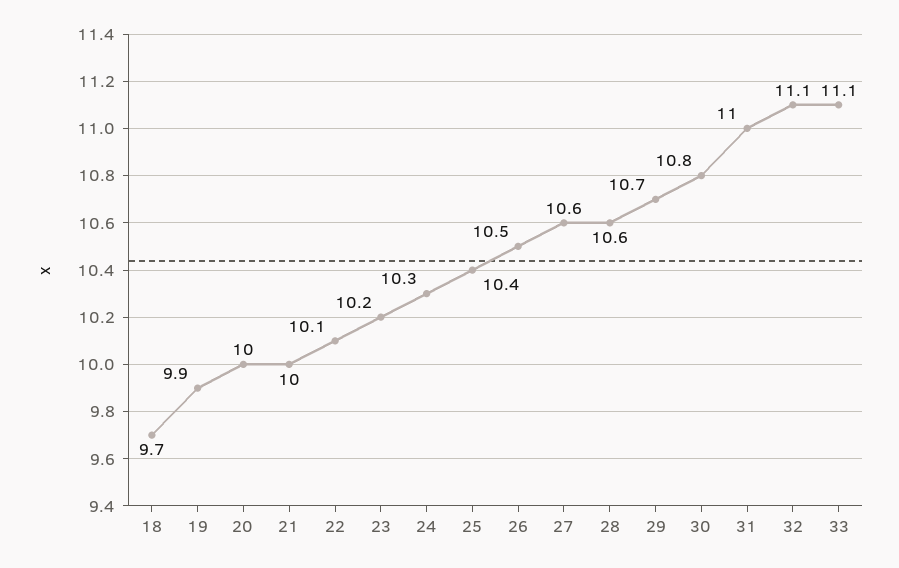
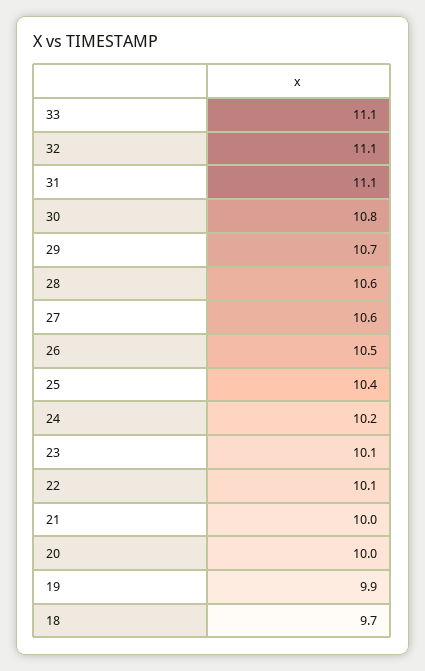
  {
    "18": 9.7,
    "19": 9.9,
    "20": 10,
    "21": 10,
    "22": 10.1,
-   "23": 10.2,
+   "23": 10.1,
-   "24": 10.3,
+   "24": 10.2,
    "25": 10.4,
    "26": 10.5,
    "27": 10.6,
    "28": 10.6,
    "29": 10.7,
    "30": 10.8,
-   "31": 11,
+   "31": 11.1,
    "32": 11.1,
    "33": 11.1
  }

